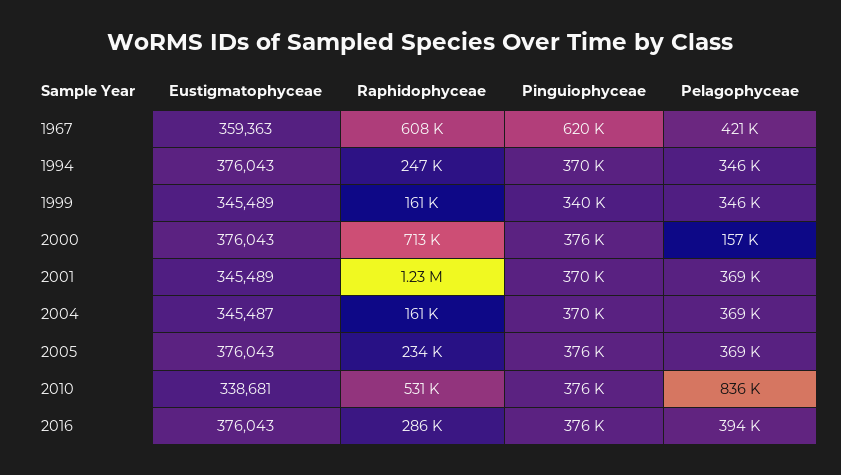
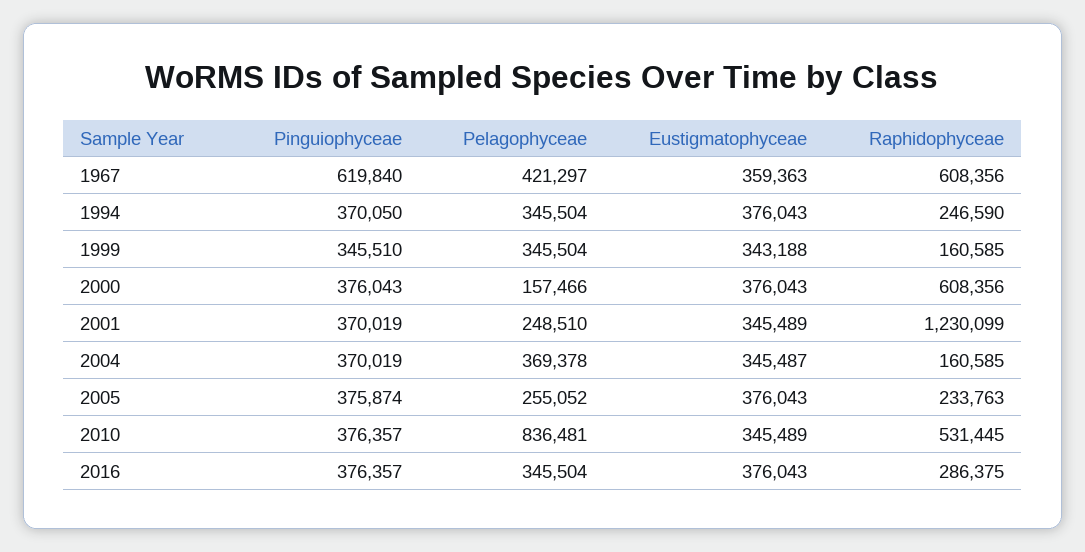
  {
    "Eustigmatophyceae": {
      "1967": 359363,
      "1994": 376043,
-     "1999": 345489,
+     "1999": 343188,
      "2000": 376043,
      "2001": 345489,
      "2004": 345487,
      "2005": 376043,
-     "2010": 338681,
+     "2010": 345489,
      "2016": 376043
    },
    "Raphidophyceae": {
      "1967": 608356,
      "1994": 246590,
      "1999": 160585,
-     "2000": 713000,
+     "2000": 608356,
      "2001": 1230099,
      "2004": 160585,
      "2005": 233763,
      "2010": 531445,
      "2016": 286375
    },
    "Pinguiophyceae": {
      "1967": 619840,
      "1994": 370050,
-     "1999": 340000,
+     "1999": 345510,
      "2000": 376043,
      "2001": 370019,
      "2004": 370019,
      "2005": 375874,
      "2010": 376357,
      "2016": 376357
    },
    "Pelagophyceae": {
      "1967": 421297,
      "1994": 345504,
      "1999": 345504,
      "2000": 157466,
-     "2001": 369000,
+     "2001": 248510,
      "2004": 369378,
-     "2005": 369000,
+     "2005": 255052,
      "2010": 836481,
-     "2016": 394000
+     "2016": 345504
    }
  }

